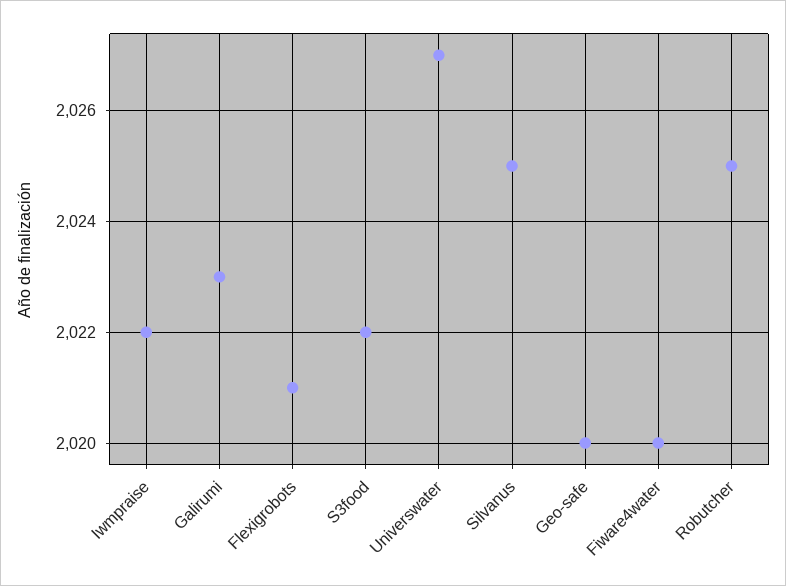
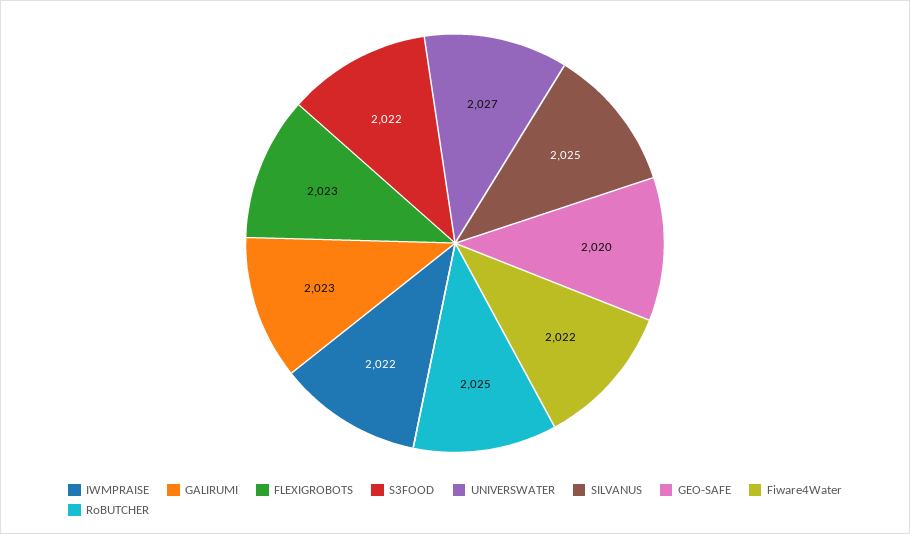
  {
    "Iwmpraise": 2022,
    "Galirumi": 2023,
-   "Flexigrobots": 2021,
+   "Flexigrobots": 2023,
    "S3food": 2022,
    "Universwater": 2027,
    "Silvanus": 2025,
    "Geo-safe": 2020,
-   "Fiware4water": 2020,
+   "Fiware4water": 2022,
    "Robutcher": 2025
  }

